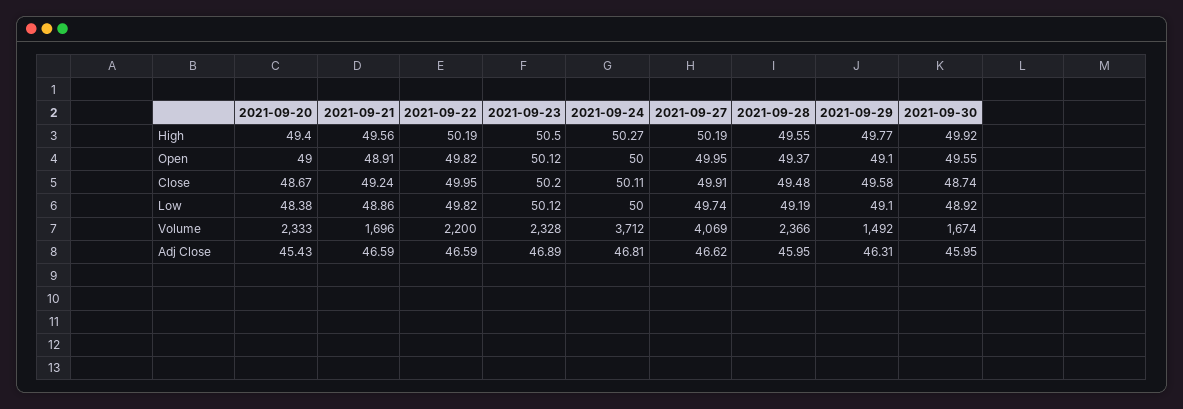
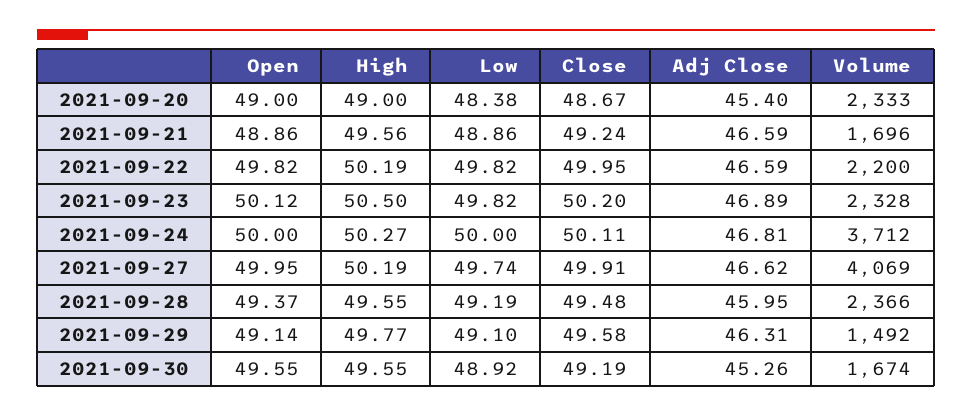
  {
    "2021-09-20": {
-     "High": 49.4,
+     "High": 49,
      "Open": 49,
      "Close": 48.67,
      "Low": 48.38,
      "Volume": 2333,
-     "Adj Close": 45.43
+     "Adj Close": 45.4
    },
    "2021-09-21": {
      "High": 49.56,
-     "Open": 48.91,
+     "Open": 48.86,
      "Close": 49.24,
      "Low": 48.86,
      "Volume": 1696,
      "Adj Close": 46.59
    },
    "2021-09-22": {
      "High": 50.19,
      "Open": 49.82,
      "Close": 49.95,
      "Low": 49.82,
      "Volume": 2200,
      "Adj Close": 46.59
    },
    "2021-09-23": {
      "High": 50.5,
      "Open": 50.12,
      "Close": 50.2,
-     "Low": 50.12,
+     "Low": 49.82,
      "Volume": 2328,
      "Adj Close": 46.89
    },
    "2021-09-24": {
      "High": 50.27,
      "Open": 50,
      "Close": 50.11,
      "Low": 50,
      "Volume": 3712,
      "Adj Close": 46.81
    },
    "2021-09-27": {
      "High": 50.19,
      "Open": 49.95,
      "Close": 49.91,
      "Low": 49.74,
      "Volume": 4069,
      "Adj Close": 46.62
    },
    "2021-09-28": {
      "High": 49.55,
      "Open": 49.37,
      "Close": 49.48,
      "Low": 49.19,
      "Volume": 2366,
      "Adj Close": 45.95
    },
    "2021-09-29": {
      "High": 49.77,
-     "Open": 49.1,
+     "Open": 49.14,
      "Close": 49.58,
      "Low": 49.1,
      "Volume": 1492,
      "Adj Close": 46.31
    },
    "2021-09-30": {
-     "High": 49.92,
+     "High": 49.55,
      "Open": 49.55,
-     "Close": 48.74,
+     "Close": 49.19,
      "Low": 48.92,
      "Volume": 1674,
-     "Adj Close": 45.95
+     "Adj Close": 45.26
    }
  }

